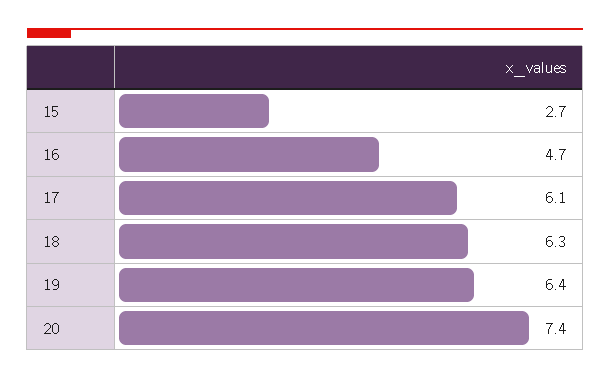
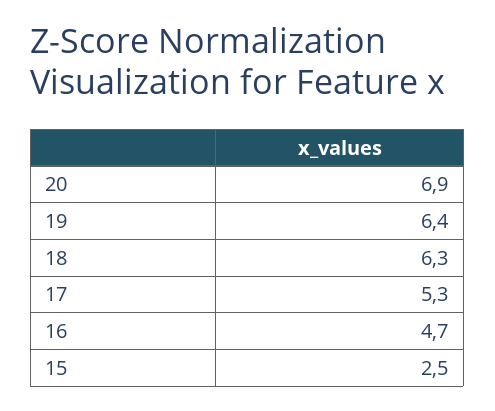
  {
-   "15": 2.7,
+   "15": 2.5,
    "16": 4.7,
-   "17": 6.1,
+   "17": 5.3,
    "18": 6.3,
    "19": 6.4,
-   "20": 7.4
+   "20": 6.9
  }

